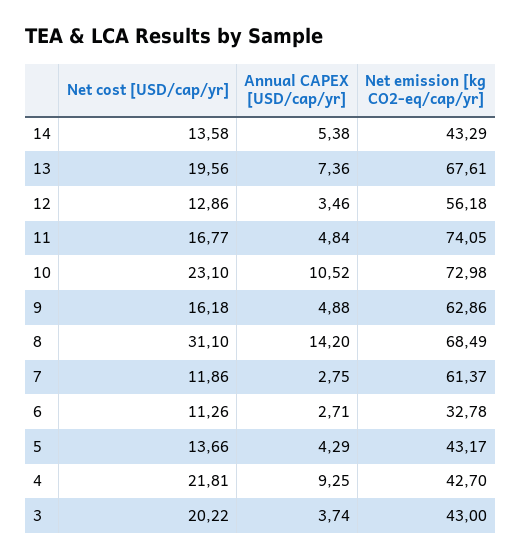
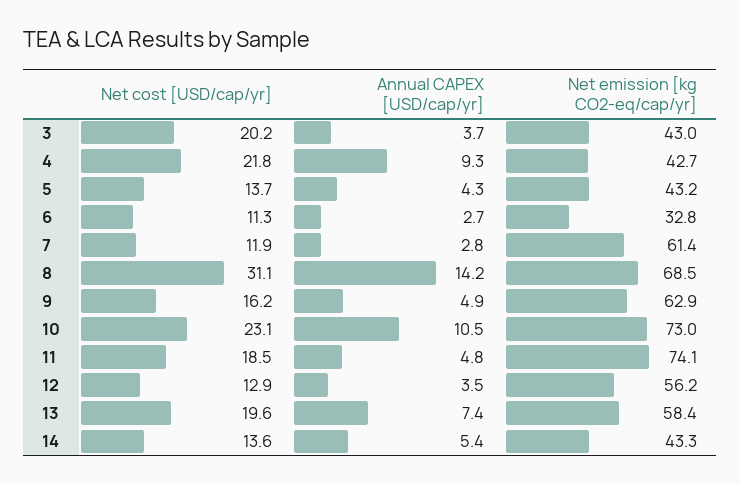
  {
    "Net cost [USD/cap/yr]": {
      "14": 13.58,
      "13": 19.56,
      "12": 12.86,
-     "11": 16.77,
+     "11": 18.5,
      "10": 23.1,
      "9": 16.18,
      "8": 31.1,
      "7": 11.86,
      "6": 11.26,
      "5": 13.66,
      "4": 21.81,
      "3": 20.22
    },
    "Annual CAPEX [USD/cap/yr]": {
      "14": 5.38,
      "13": 7.36,
      "12": 3.46,
      "11": 4.84,
      "10": 10.52,
      "9": 4.88,
      "8": 14.2,
      "7": 2.75,
      "6": 2.71,
      "5": 4.29,
      "4": 9.25,
      "3": 3.74
    },
    "Net emission [kg CO2-eq/cap/yr]": {
      "14": 43.29,
-     "13": 67.61,
+     "13": 58.4,
      "12": 56.18,
      "11": 74.05,
      "10": 72.98,
      "9": 62.86,
      "8": 68.49,
      "7": 61.37,
      "6": 32.78,
      "5": 43.17,
      "4": 42.7,
      "3": 43
    }
  }

